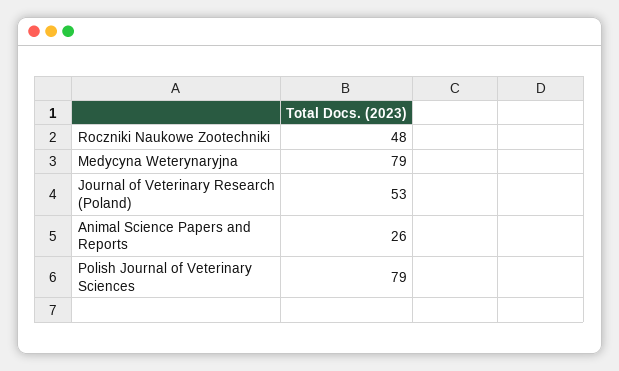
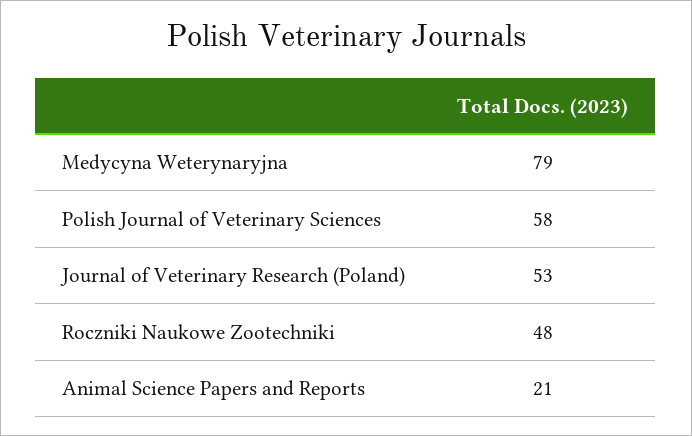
  {
    "Roczniki Naukowe Zootechniki": 48,
    "Medycyna Weterynaryjna": 79,
    "Journal of Veterinary Research (Poland)": 53,
-   "Animal Science Papers and Reports": 26,
+   "Animal Science Papers and Reports": 21,
-   "Polish Journal of Veterinary Sciences": 79
+   "Polish Journal of Veterinary Sciences": 58
  }

